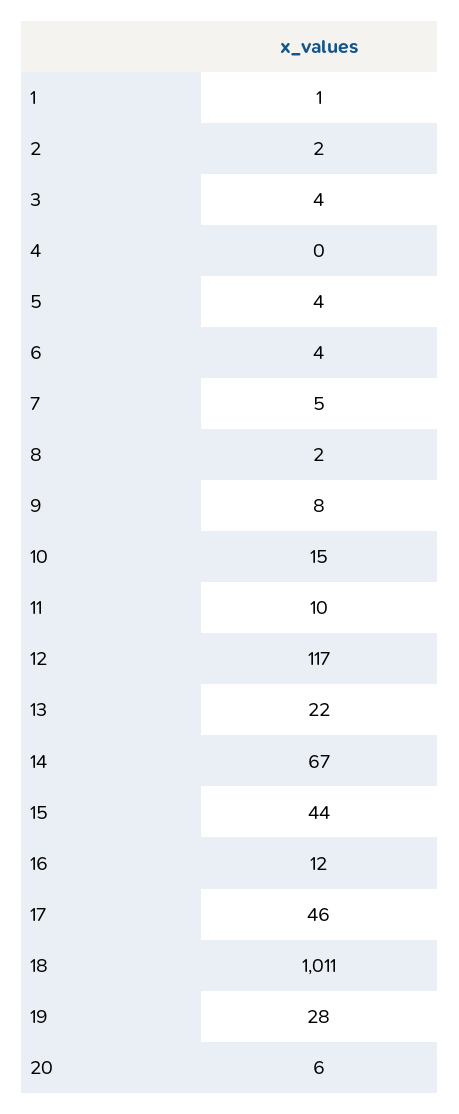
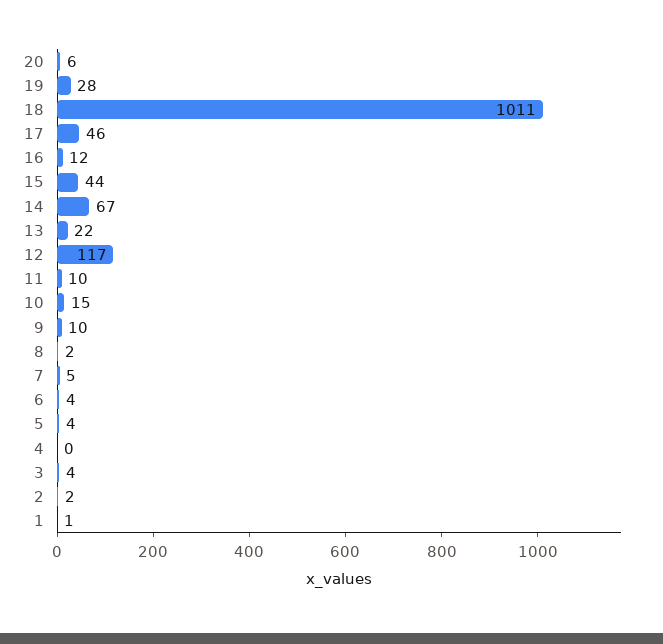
  {
    "1": 1,
    "2": 2,
    "3": 4,
    "4": 0,
    "5": 4,
    "6": 4,
    "7": 5,
    "8": 2,
-   "9": 8,
+   "9": 10,
    "10": 15,
    "11": 10,
    "12": 117,
    "13": 22,
    "14": 67,
    "15": 44,
    "16": 12,
    "17": 46,
    "18": 1011,
    "19": 28,
    "20": 6
  }

